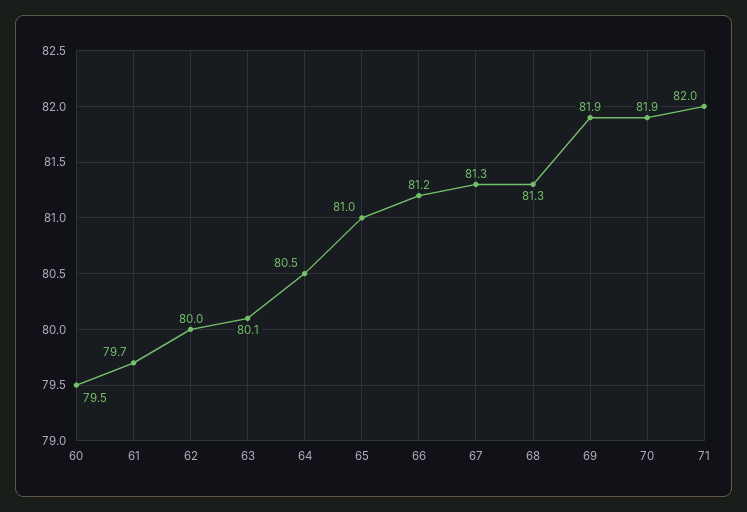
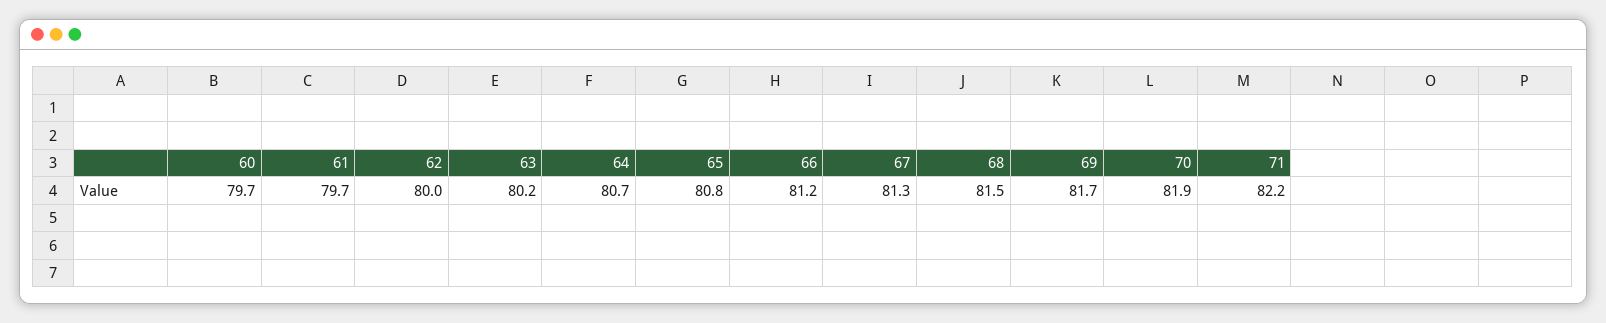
  {
-   "60": 79.5,
+   "60": 79.7,
    "61": 79.7,
    "62": 80,
-   "63": 80.1,
+   "63": 80.2,
-   "64": 80.5,
+   "64": 80.7,
-   "65": 81,
+   "65": 80.8,
    "66": 81.2,
    "67": 81.3,
-   "68": 81.3,
+   "68": 81.5,
-   "69": 81.9,
+   "69": 81.7,
    "70": 81.9,
-   "71": 82
+   "71": 82.2
  }

